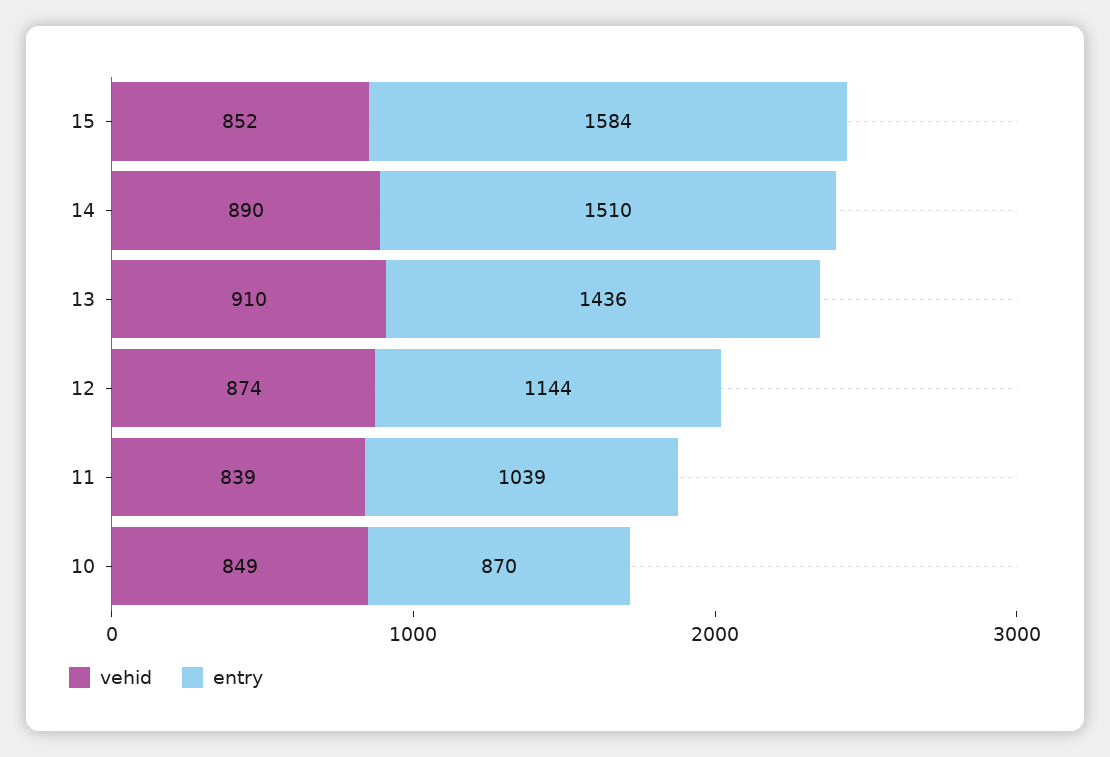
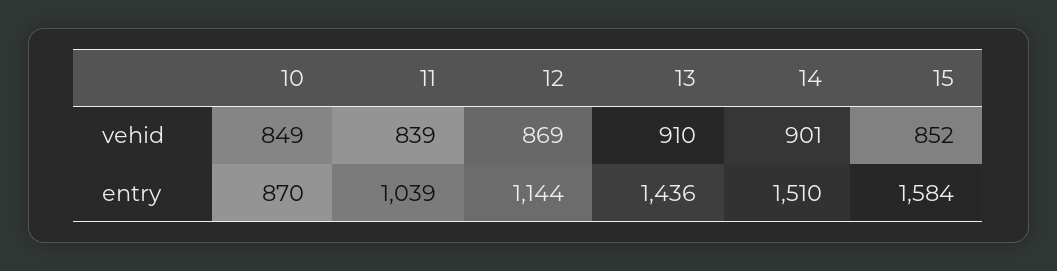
  {
    "vehid": {
      "15": 852,
-     "14": 890,
+     "14": 901,
      "13": 910,
-     "12": 874,
+     "12": 869,
      "11": 839,
      "10": 849
    },
    "entry": {
      "15": 1584,
      "14": 1510,
      "13": 1436,
      "12": 1144,
      "11": 1039,
      "10": 870
    }
  }

